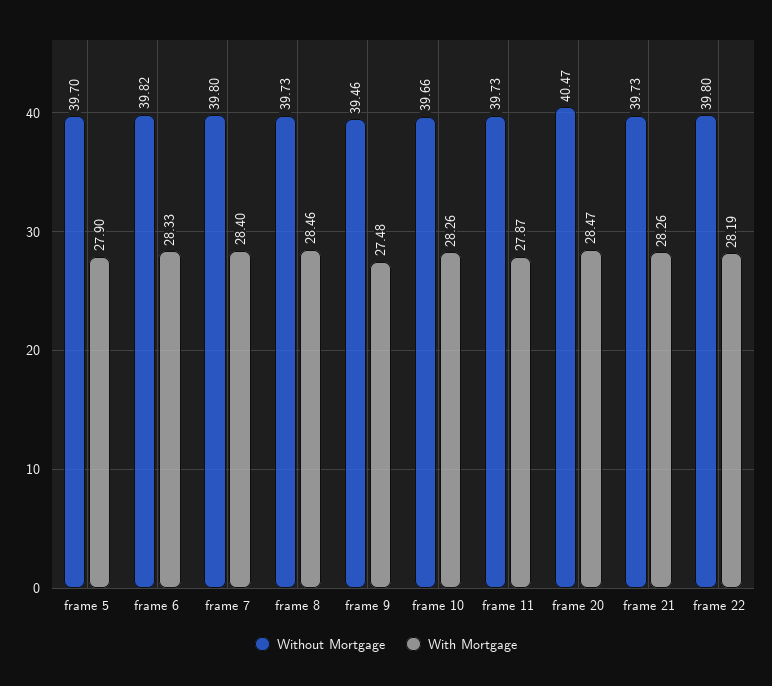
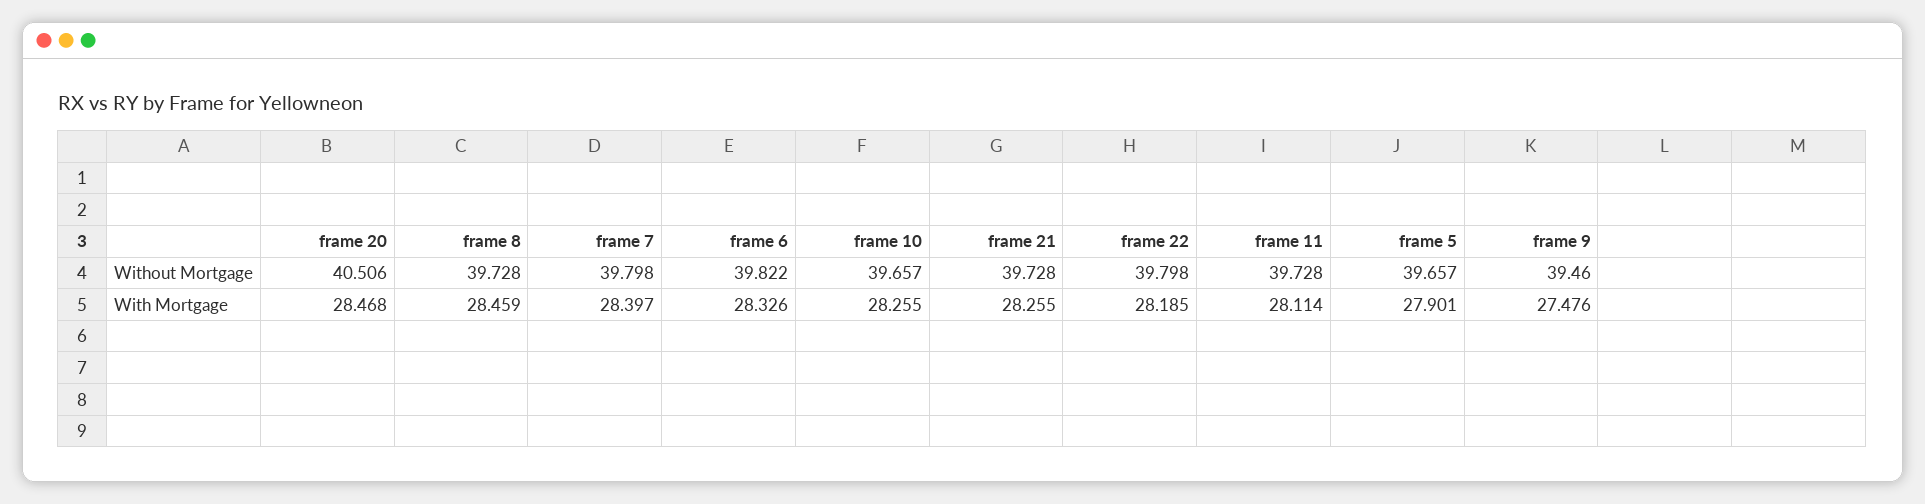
  {
    "Without Mortgage": {
-     "frame 5": 39.7,
+     "frame 5": 39.657,
      "frame 6": 39.822,
      "frame 7": 39.798,
      "frame 8": 39.728,
      "frame 9": 39.46,
      "frame 10": 39.657,
      "frame 11": 39.728,
-     "frame 20": 40.47,
+     "frame 20": 40.506,
      "frame 21": 39.728,
      "frame 22": 39.798
    },
    "With Mortgage": {
      "frame 5": 27.901,
      "frame 6": 28.326,
      "frame 7": 28.397,
      "frame 8": 28.459,
      "frame 9": 27.476,
      "frame 10": 28.255,
-     "frame 11": 27.87,
+     "frame 11": 28.114,
      "frame 20": 28.468,
      "frame 21": 28.255,
      "frame 22": 28.185
    }
  }

